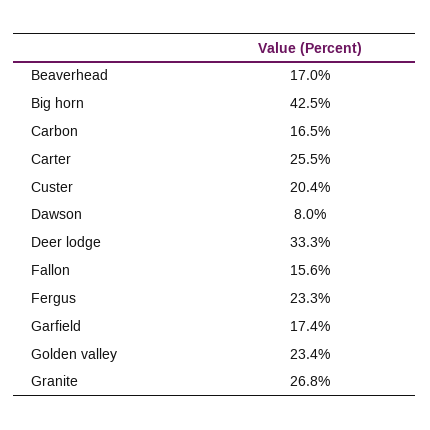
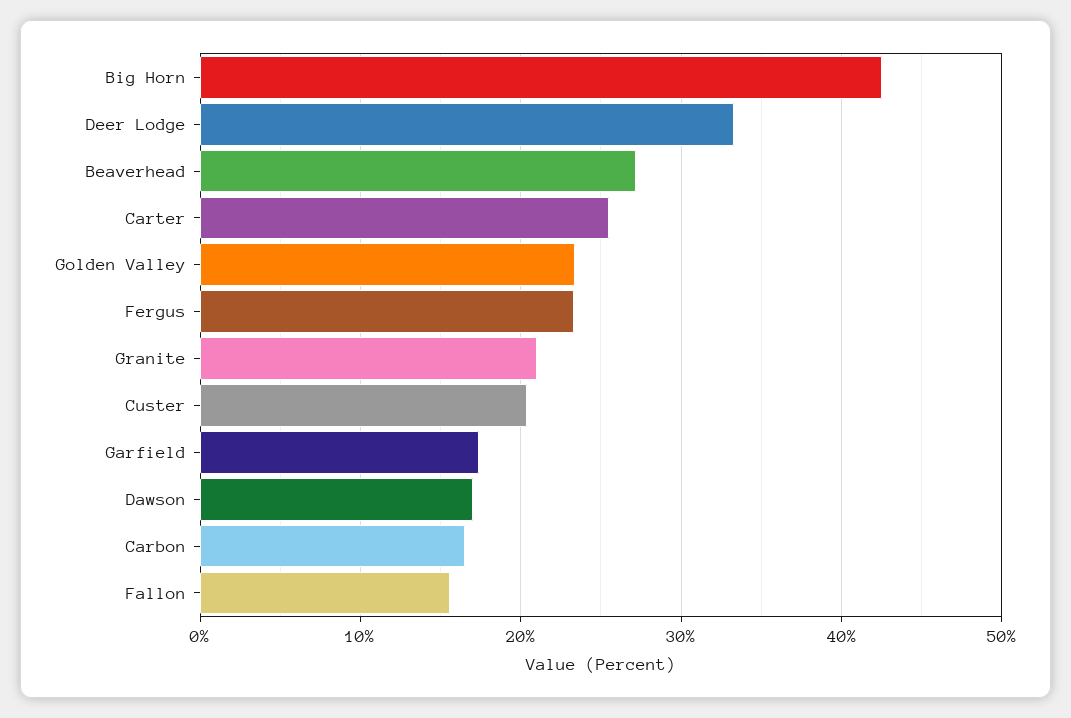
  {
-   "Beaverhead": 17,
+   "Beaverhead": 27,
    "Big horn": 42.5,
    "Carbon": 16.5,
    "Carter": 25.5,
    "Custer": 20.4,
-   "Dawson": 8,
+   "Dawson": 17,
    "Deer lodge": 33.3,
    "Fallon": 15.6,
    "Fergus": 23.3,
    "Garfield": 17.4,
    "Golden valley": 23.4,
-   "Granite": 26.8
+   "Granite": 21
  }

